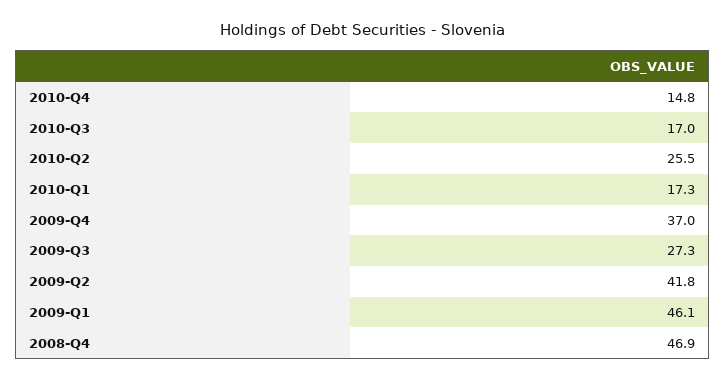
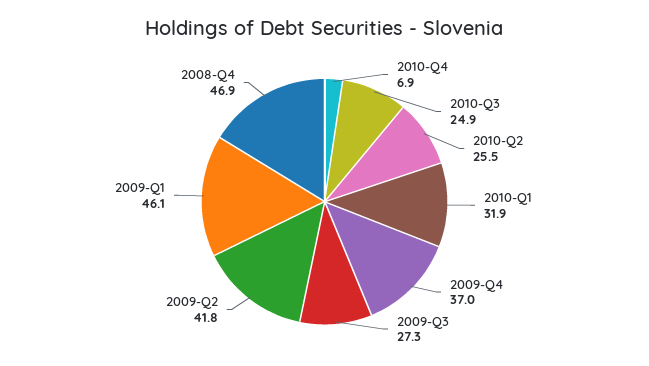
  {
-   "2010-Q4": 14.8,
+   "2010-Q4": 6.9,
-   "2010-Q3": 17,
+   "2010-Q3": 24.9,
    "2010-Q2": 25.5,
-   "2010-Q1": 17.3,
+   "2010-Q1": 31.9,
    "2009-Q4": 37,
    "2009-Q3": 27.3,
    "2009-Q2": 41.8,
    "2009-Q1": 46.1,
    "2008-Q4": 46.9
  }

